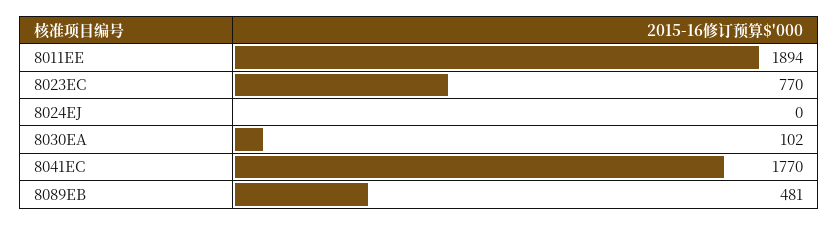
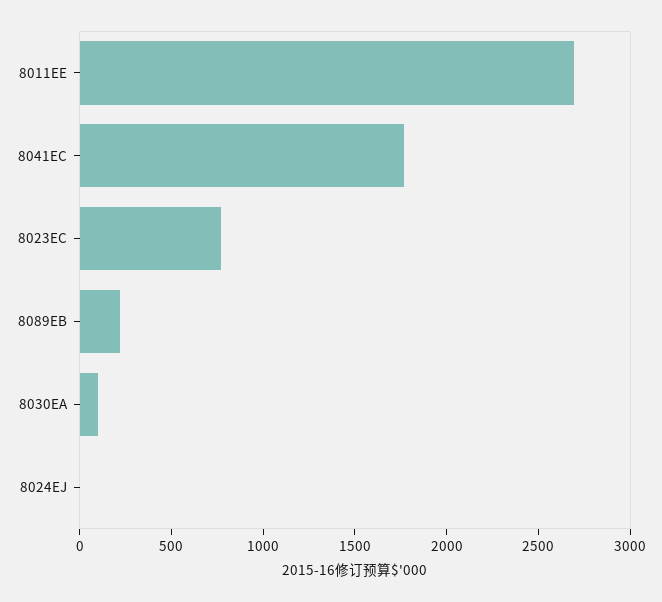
  {
-   "8011EE": 1894,
+   "8011EE": 2700,
    "8023EC": 770,
    "8024EJ": 0,
    "8030EA": 102,
    "8041EC": 1770,
-   "8089EB": 481
+   "8089EB": 200
  }

